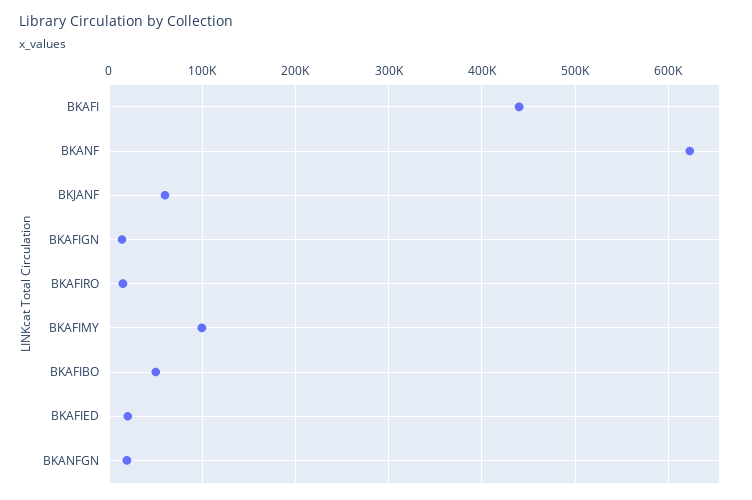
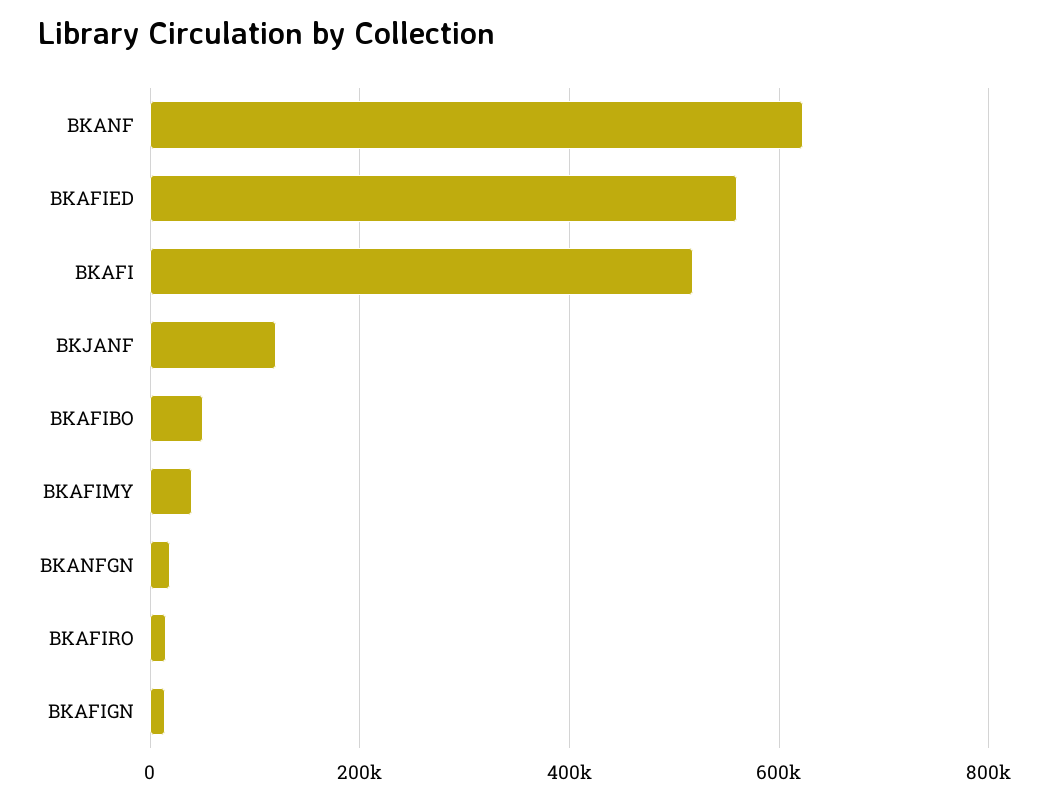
  {
-   "BKAFI": 440000,
+   "BKAFI": 520000,
    "BKANF": 620000,
-   "BKJANF": 60000,
+   "BKJANF": 120000,
    "BKAFIGN": 10000,
    "BKAFIRO": 10000,
-   "BKAFIMY": 100000,
+   "BKAFIMY": 40000,
    "BKAFIBO": 50000,
-   "BKAFIED": 20000,
+   "BKAFIED": 560000,
    "BKANFGN": 20000
  }

